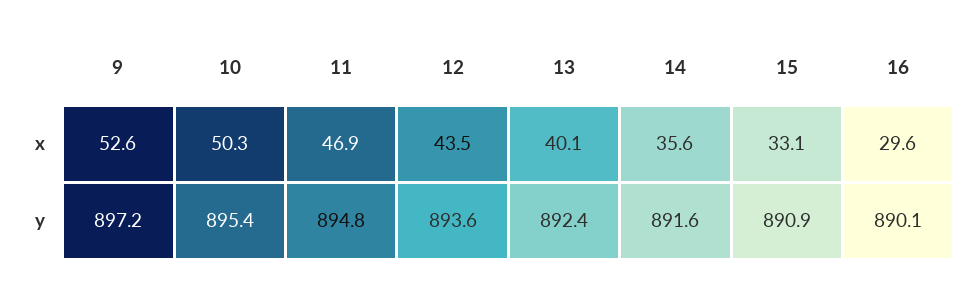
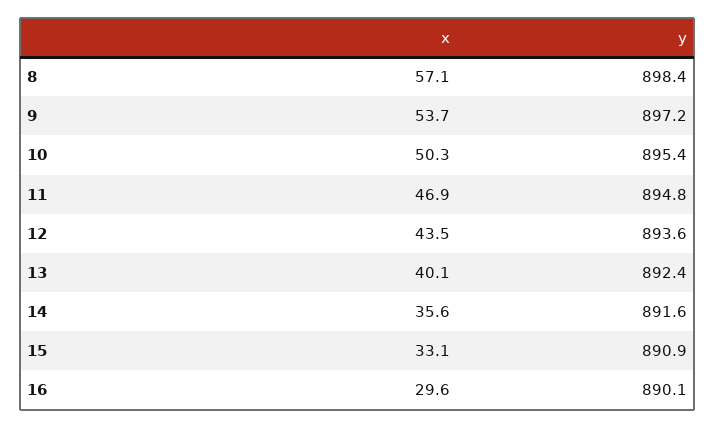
  {
    "9": {
-     "x": 52.6,
+     "x": 53.7,
      "y": 897.2
    },
    "10": {
      "x": 50.3,
      "y": 895.4
    },
    "11": {
      "x": 46.9,
      "y": 894.8
    },
    "12": {
      "x": 43.5,
      "y": 893.6
    },
    "13": {
      "x": 40.1,
      "y": 892.4
    },
    "14": {
      "x": 35.6,
      "y": 891.6
    },
    "15": {
      "x": 33.1,
      "y": 890.9
    },
    "16": {
      "x": 29.6,
      "y": 890.1
-   }
+   },
+   "8": {
+     "x": 57.1,
+     "y": 898.4
+   }
  }

